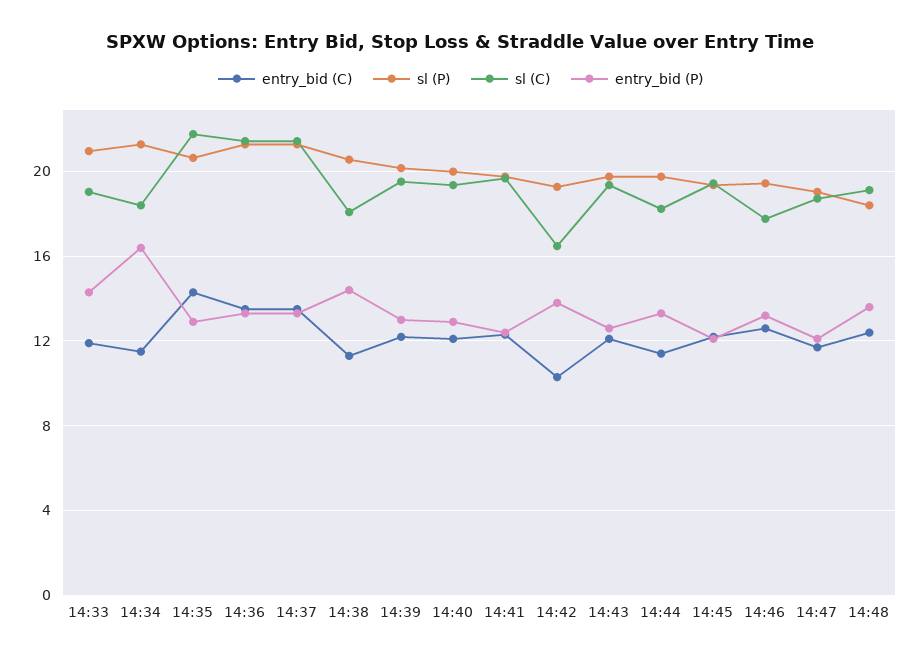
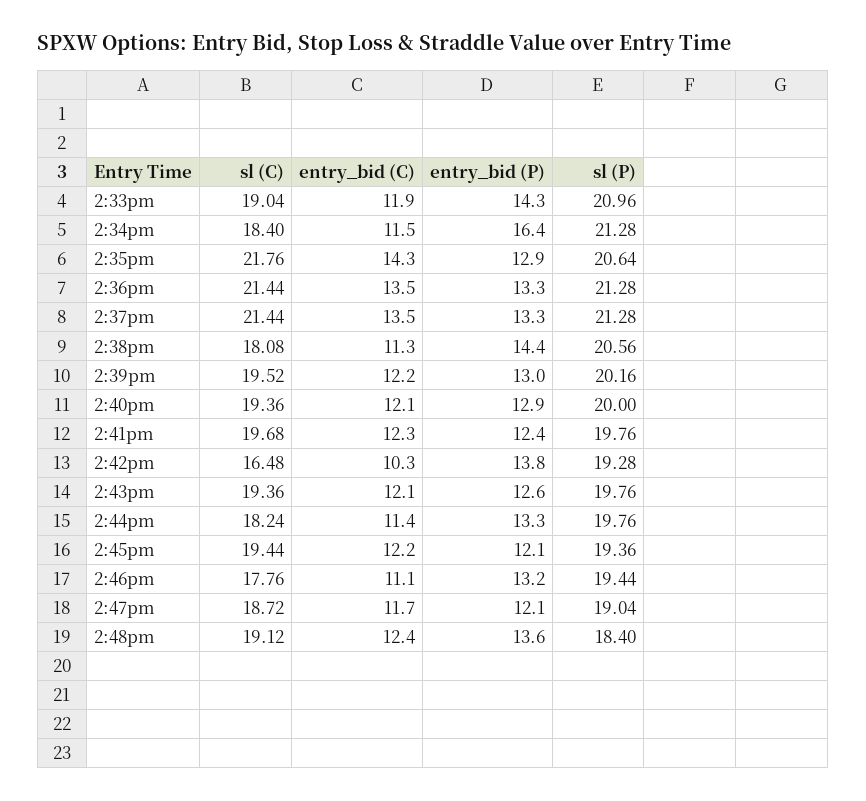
  {
    "entry_bid (C)": {
      "14:33": 11.9,
      "14:34": 11.5,
      "14:35": 14.3,
      "14:36": 13.5,
      "14:37": 13.5,
      "14:38": 11.3,
      "14:39": 12.2,
      "14:40": 12.1,
      "14:41": 12.3,
      "14:42": 10.3,
      "14:43": 12.1,
      "14:44": 11.4,
      "14:45": 12.2,
-     "14:46": 12.5,
+     "14:46": 11.1,
      "14:47": 11.7,
      "14:48": 12.4
    },
    "sl (P)": {
      "14:33": 20.96,
      "14:34": 21.28,
      "14:35": 20.64,
      "14:36": 21.28,
      "14:37": 21.28,
      "14:38": 20.56,
      "14:39": 20.16,
      "14:40": 20,
      "14:41": 19.76,
      "14:42": 19.28,
      "14:43": 19.76,
      "14:44": 19.76,
      "14:45": 19.36,
      "14:46": 19.44,
      "14:47": 19.04,
      "14:48": 18.4
    },
    "sl (C)": {
      "14:33": 19.04,
      "14:34": 18.4,
      "14:35": 21.76,
      "14:36": 21.44,
      "14:37": 21.44,
      "14:38": 18.08,
      "14:39": 19.52,
      "14:40": 19.36,
      "14:41": 19.68,
      "14:42": 16.48,
      "14:43": 19.36,
      "14:44": 18.24,
      "14:45": 19.44,
      "14:46": 17.76,
      "14:47": 18.72,
      "14:48": 19.12
    },
    "entry_bid (P)": {
      "14:33": 14.3,
      "14:34": 16.4,
      "14:35": 12.9,
      "14:36": 13.3,
      "14:37": 13.3,
      "14:38": 14.4,
      "14:39": 13,
      "14:40": 12.9,
      "14:41": 12.4,
      "14:42": 13.8,
      "14:43": 12.6,
      "14:44": 13.3,
      "14:45": 12.1,
      "14:46": 13.2,
      "14:47": 12.1,
      "14:48": 13.6
    }
  }

